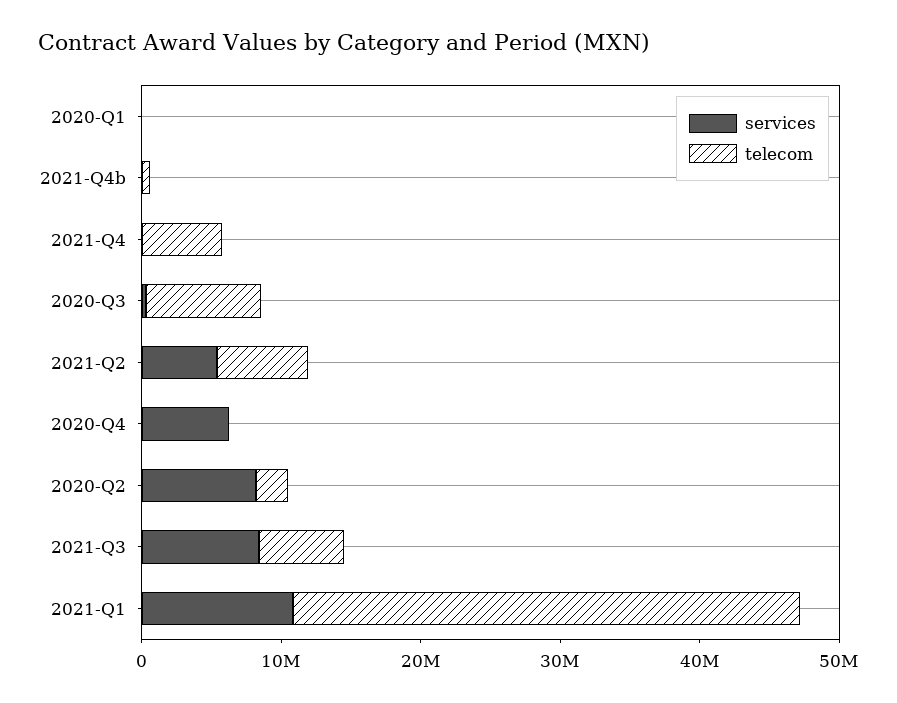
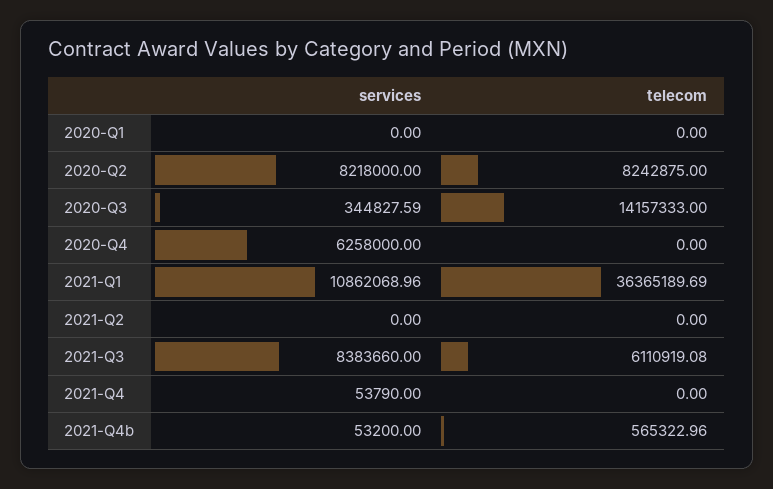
  {
    "services": {
      "2020-Q1": 0,
      "2021-Q4b": 53200,
      "2021-Q4": 53790,
      "2020-Q3": 344827.59,
-     "2021-Q2": 6000000,
+     "2021-Q2": 0,
      "2020-Q4": 6258000,
      "2020-Q2": 8218000,
      "2021-Q3": 8383660,
      "2021-Q1": 10862068.96
    },
    "telecom": {
      "2020-Q1": 0,
      "2021-Q4b": 565322.96,
-     "2021-Q4": 6000000,
+     "2021-Q4": 0,
-     "2020-Q3": 8000000,
+     "2020-Q3": 14157333,
-     "2021-Q2": 6000000,
+     "2021-Q2": 0,
      "2020-Q4": 0,
-     "2020-Q2": 2000000,
+     "2020-Q2": 8242875,
      "2021-Q3": 6110919.08,
      "2021-Q1": 36365189.69
    }
  }

